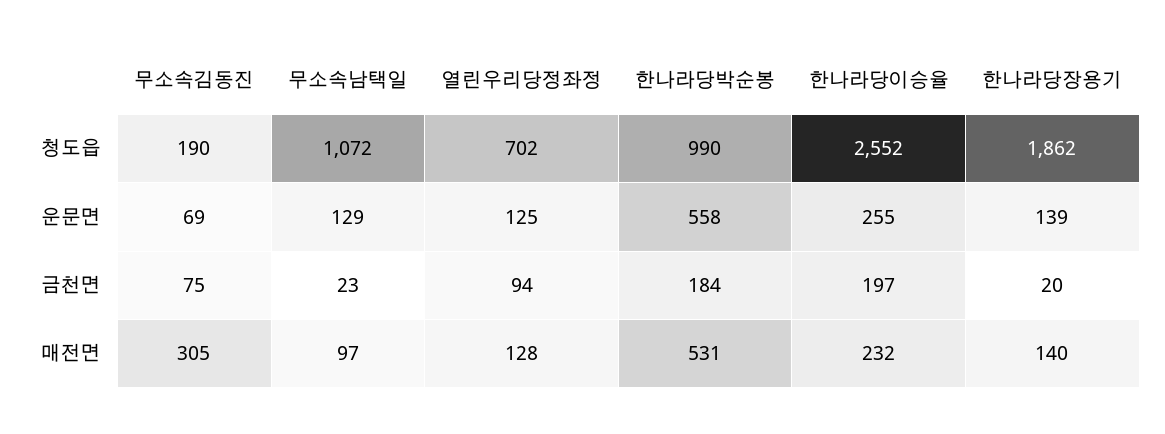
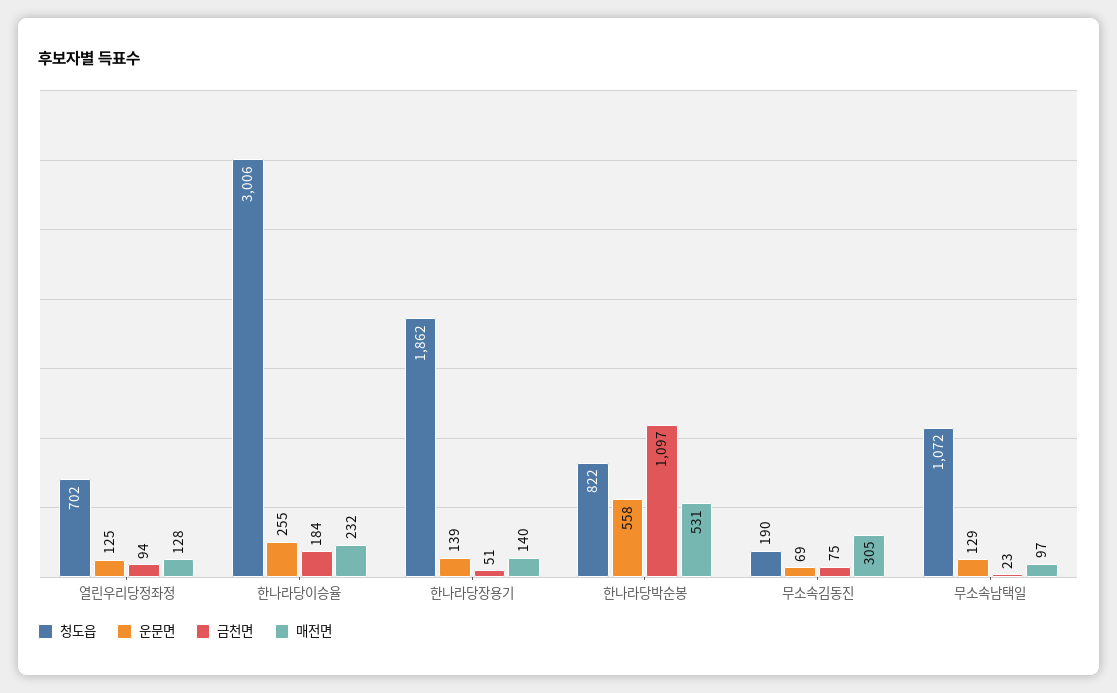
  {
    "청도읍": {
      "무소속김동진": 190,
      "무소속남택일": 1072,
      "열린우리당정좌정": 702,
-     "한나라당박순봉": 990,
+     "한나라당박순봉": 822,
-     "한나라당이승율": 2552,
+     "한나라당이승율": 3006,
      "한나라당장용기": 1862
    },
    "운문면": {
      "무소속김동진": 69,
      "무소속남택일": 129,
      "열린우리당정좌정": 125,
      "한나라당박순봉": 558,
      "한나라당이승율": 255,
      "한나라당장용기": 139
    },
    "금천면": {
      "무소속김동진": 75,
      "무소속남택일": 23,
      "열린우리당정좌정": 94,
-     "한나라당박순봉": 184,
+     "한나라당박순봉": 1097,
-     "한나라당이승율": 197,
+     "한나라당이승율": 184,
-     "한나라당장용기": 20
+     "한나라당장용기": 51
    },
    "매전면": {
      "무소속김동진": 305,
      "무소속남택일": 97,
      "열린우리당정좌정": 128,
      "한나라당박순봉": 531,
      "한나라당이승율": 232,
      "한나라당장용기": 140
    }
  }

